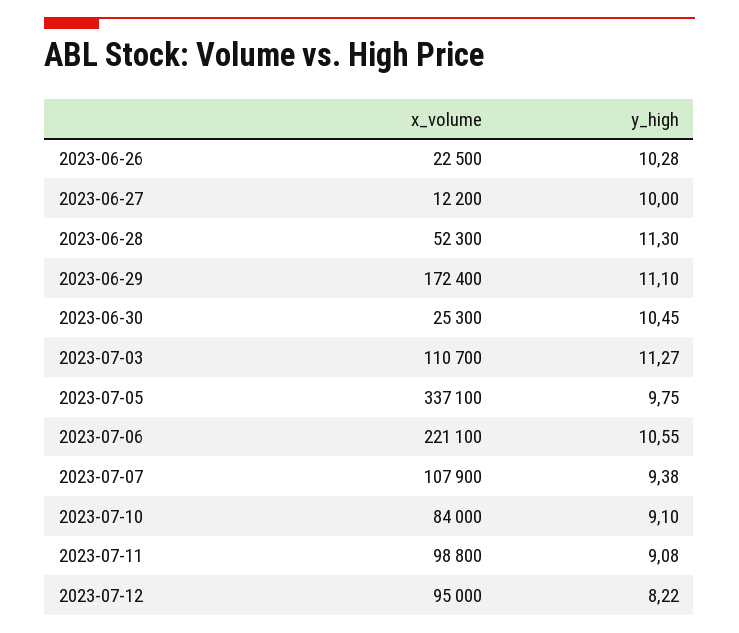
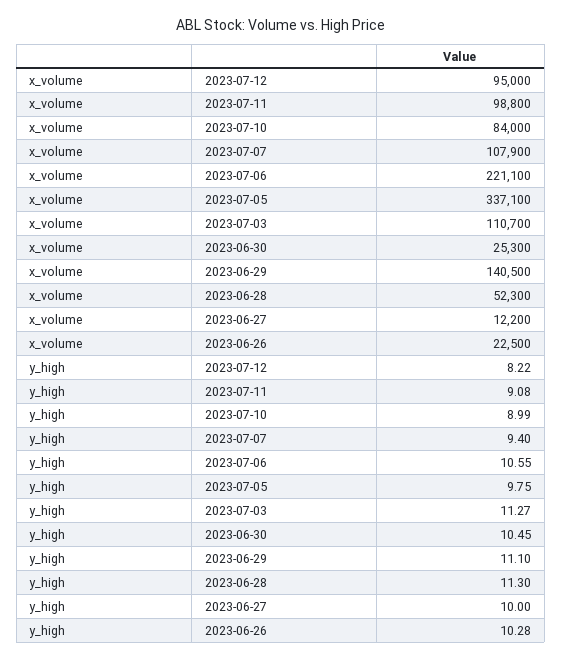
  {
    "x_volume": {
      "2023-06-26": 22500,
      "2023-06-27": 12200,
      "2023-06-28": 52300,
-     "2023-06-29": 172400,
+     "2023-06-29": 140500,
      "2023-06-30": 25300,
      "2023-07-03": 110700,
      "2023-07-05": 337100,
      "2023-07-06": 221100,
      "2023-07-07": 107900,
      "2023-07-10": 84000,
      "2023-07-11": 98800,
      "2023-07-12": 95000
    },
    "y_high": {
      "2023-06-26": 10.28,
      "2023-06-27": 10,
      "2023-06-28": 11.3,
      "2023-06-29": 11.1,
      "2023-06-30": 10.45,
      "2023-07-03": 11.27,
      "2023-07-05": 9.75,
      "2023-07-06": 10.55,
-     "2023-07-07": 9.38,
+     "2023-07-07": 9.4,
-     "2023-07-10": 9.1,
+     "2023-07-10": 8.99,
      "2023-07-11": 9.08,
      "2023-07-12": 8.22
    }
  }

